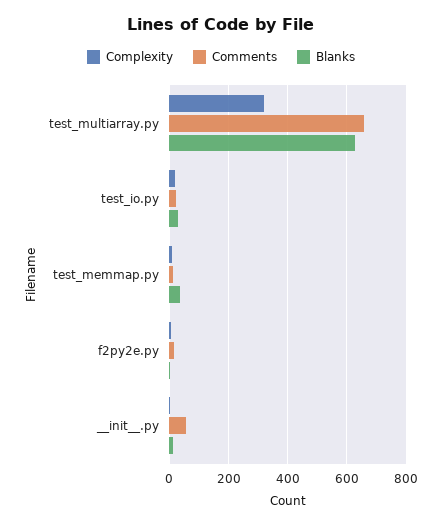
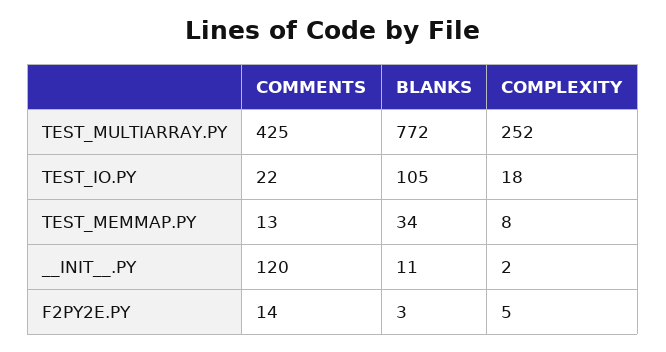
  {
    "Complexity": {
-     "test_multiarray.py": 325,
+     "test_multiarray.py": 252,
      "test_io.py": 18,
      "test_memmap.py": 8,
      "f2py2e.py": 5,
      "__init__.py": 2
    },
    "Comments": {
-     "test_multiarray.py": 650,
+     "test_multiarray.py": 425,
      "test_io.py": 22,
      "test_memmap.py": 13,
      "f2py2e.py": 14,
-     "__init__.py": 50
+     "__init__.py": 120
    },
    "Blanks": {
-     "test_multiarray.py": 625,
+     "test_multiarray.py": 772,
-     "test_io.py": 25,
+     "test_io.py": 105,
      "test_memmap.py": 34,
      "f2py2e.py": 3,
      "__init__.py": 11
    }
  }

